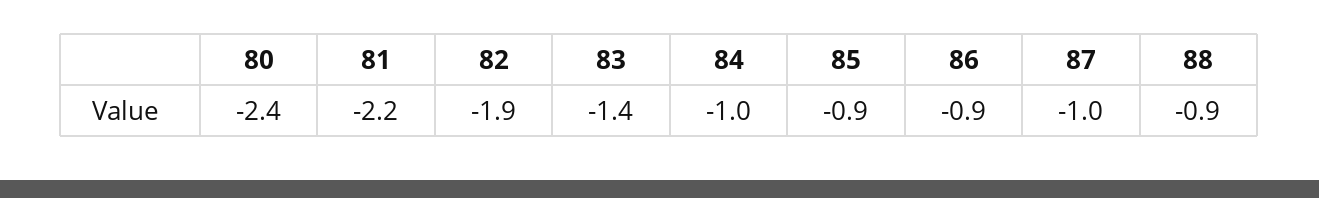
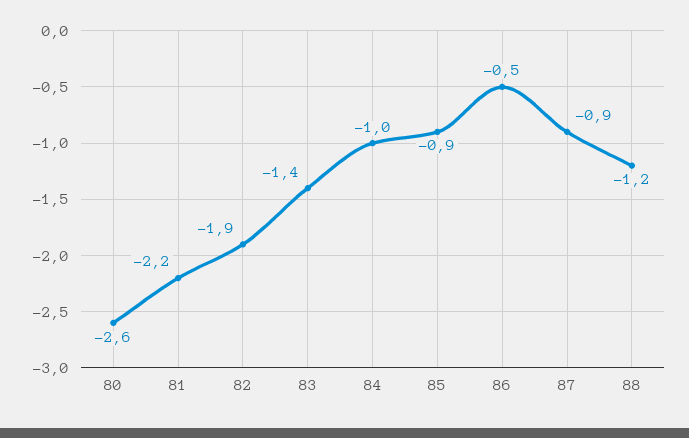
  {
-   "80": -2.4,
+   "80": -2.6,
    "81": -2.2,
    "82": -1.9,
    "83": -1.4,
    "84": -1,
    "85": -0.9,
-   "86": -0.9,
+   "86": -0.5,
-   "87": -1,
+   "87": -0.9,
-   "88": -0.9
+   "88": -1.2
  }

